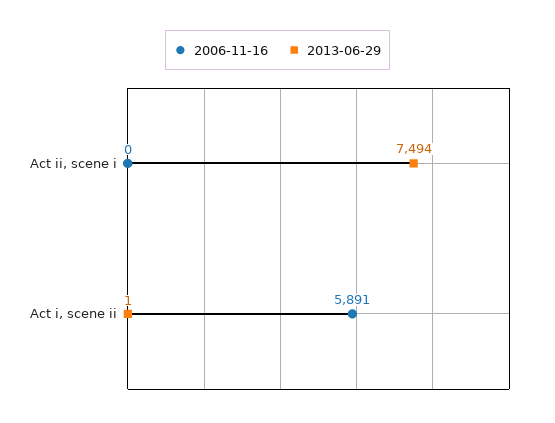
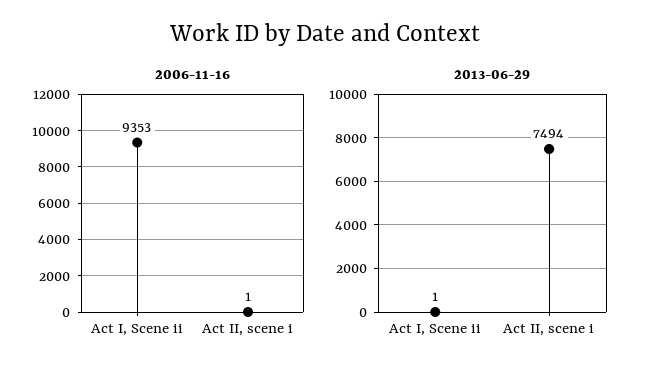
  {
    "2006-11-16": {
-     "Act ii, scene i": 0,
+     "Act ii, scene i": 1,
-     "Act i, scene ii": 5891
+     "Act i, scene ii": 9353
    },
    "2013-06-29": {
      "Act ii, scene i": 7494,
      "Act i, scene ii": 1
    }
  }

